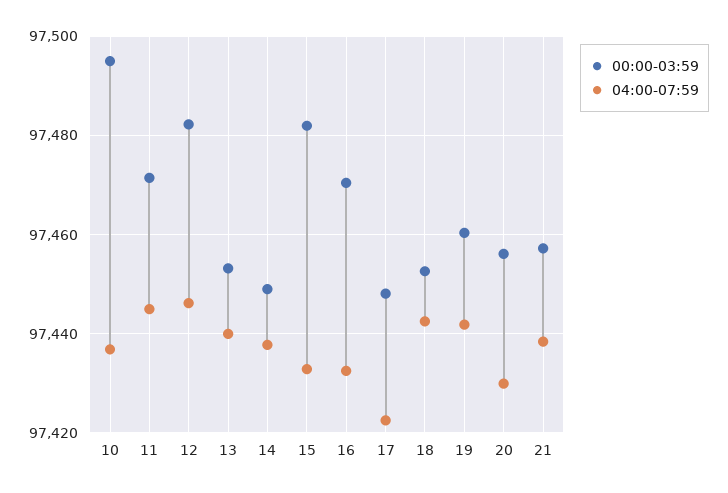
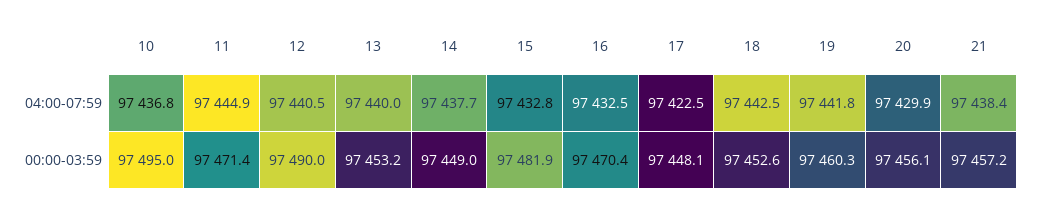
  {
    "00:00-03:59": {
      "10": 97495,
      "11": 97471.4,
-     "12": 97482,
+     "12": 97490,
      "13": 97453.2,
      "14": 97449,
      "15": 97481.9,
      "16": 97470.4,
      "17": 97448.1,
      "18": 97452.6,
      "19": 97460.3,
      "20": 97456.1,
      "21": 97457.2
    },
    "04:00-07:59": {
      "10": 97436.8,
      "11": 97444.9,
-     "12": 97446,
+     "12": 97440.5,
      "13": 97440,
      "14": 97437.7,
      "15": 97432.8,
      "16": 97432.5,
      "17": 97422.5,
      "18": 97442.5,
      "19": 97441.8,
      "20": 97429.9,
      "21": 97438.4
    }
  }

